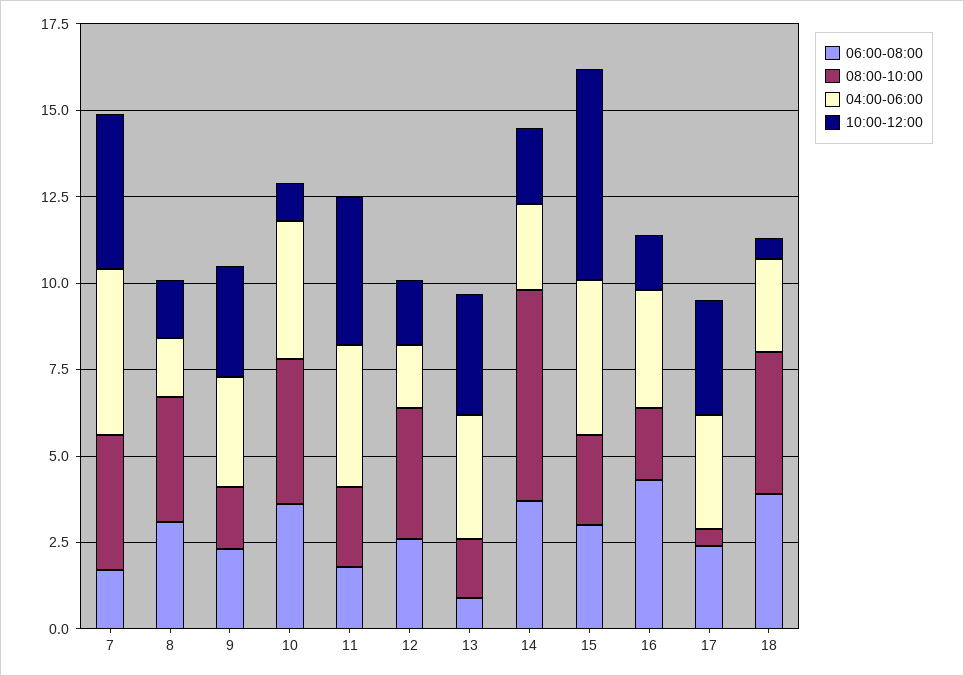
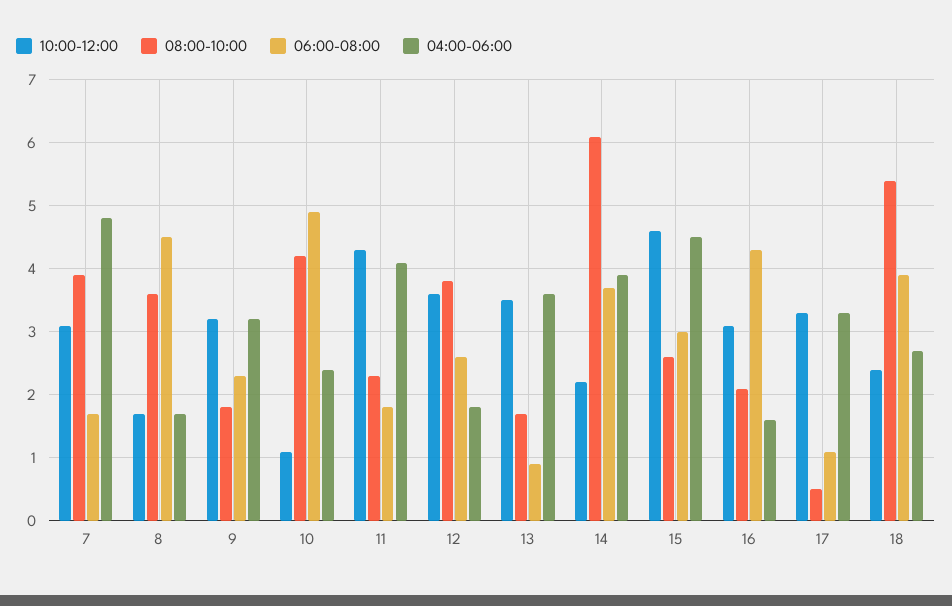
  {
    "06:00-08:00": {
      "7": 1.7,
-     "8": 3,
+     "8": 4.5,
      "9": 2.3,
-     "10": 3.5,
+     "10": 4.9,
      "11": 1.8,
      "12": 2.6,
      "13": 0.9,
      "14": 3.7,
      "15": 3,
      "16": 4.3,
-     "17": 2.5,
+     "17": 1.1,
      "18": 3.9
    },
    "08:00-10:00": {
      "7": 3.9,
      "8": 3.6,
      "9": 1.8,
      "10": 4.2,
      "11": 2.3,
      "12": 3.8,
      "13": 1.7,
      "14": 6.1,
      "15": 2.6,
      "16": 2.1,
      "17": 0.5,
-     "18": 4
+     "18": 5.4
    },
    "04:00-06:00": {
      "7": 4.8,
      "8": 1.7,
      "9": 3.2,
-     "10": 4,
+     "10": 2.4,
      "11": 4.1,
      "12": 1.8,
      "13": 3.6,
-     "14": 2.5,
+     "14": 3.9,
      "15": 4.5,
-     "16": 3.5,
+     "16": 1.6,
      "17": 3.3,
      "18": 2.7
    },
    "10:00-12:00": {
-     "7": 4.5,
+     "7": 3.1,
      "8": 1.7,
      "9": 3.2,
      "10": 1.1,
      "11": 4.3,
-     "12": 2,
+     "12": 3.6,
      "13": 3.5,
      "14": 2.2,
-     "15": 6,
+     "15": 4.6,
-     "16": 1.5,
+     "16": 3.1,
      "17": 3.3,
-     "18": 0.5
+     "18": 2.4
    }
  }

